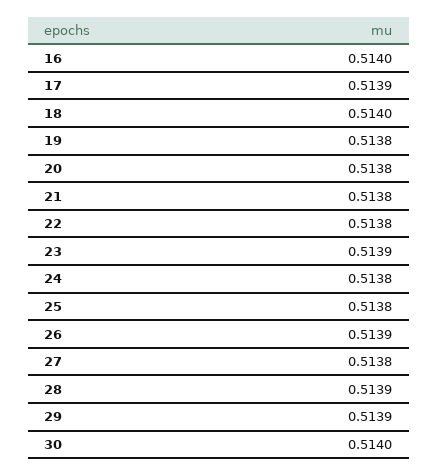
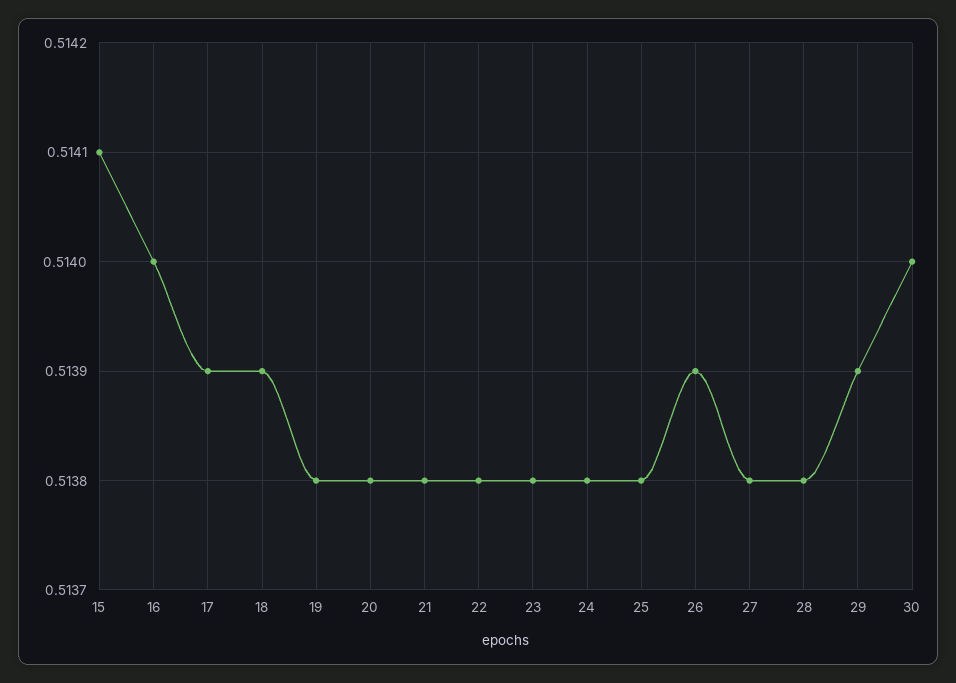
  {
    "16": 0.514,
    "17": 0.5139,
-   "18": 0.514,
+   "18": 0.5139,
    "19": 0.5138,
    "20": 0.5138,
    "21": 0.5138,
    "22": 0.5138,
-   "23": 0.5139,
+   "23": 0.5138,
    "24": 0.5138,
    "25": 0.5138,
    "26": 0.5139,
    "27": 0.5138,
-   "28": 0.5139,
+   "28": 0.5138,
    "29": 0.5139,
-   "30": 0.514
+   "30": 0.514,
+   "15": 0.5141
  }

